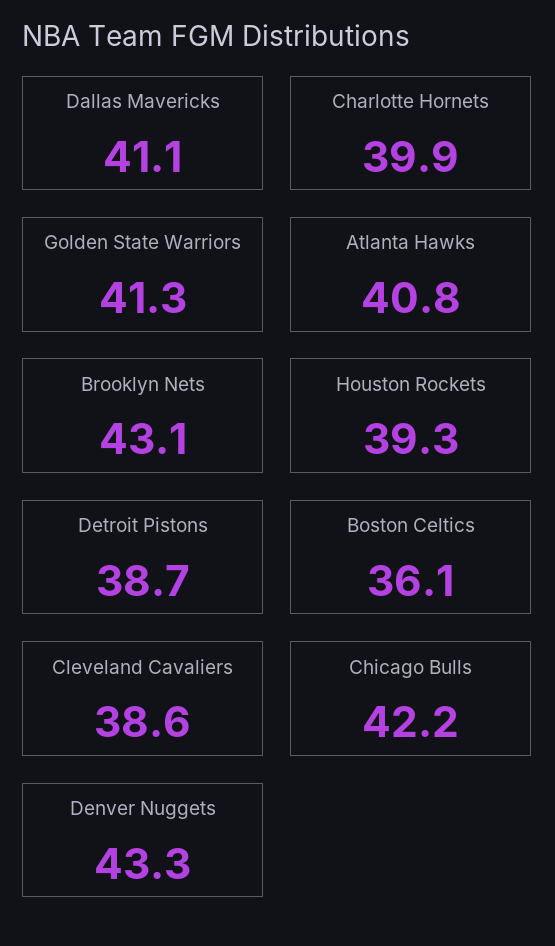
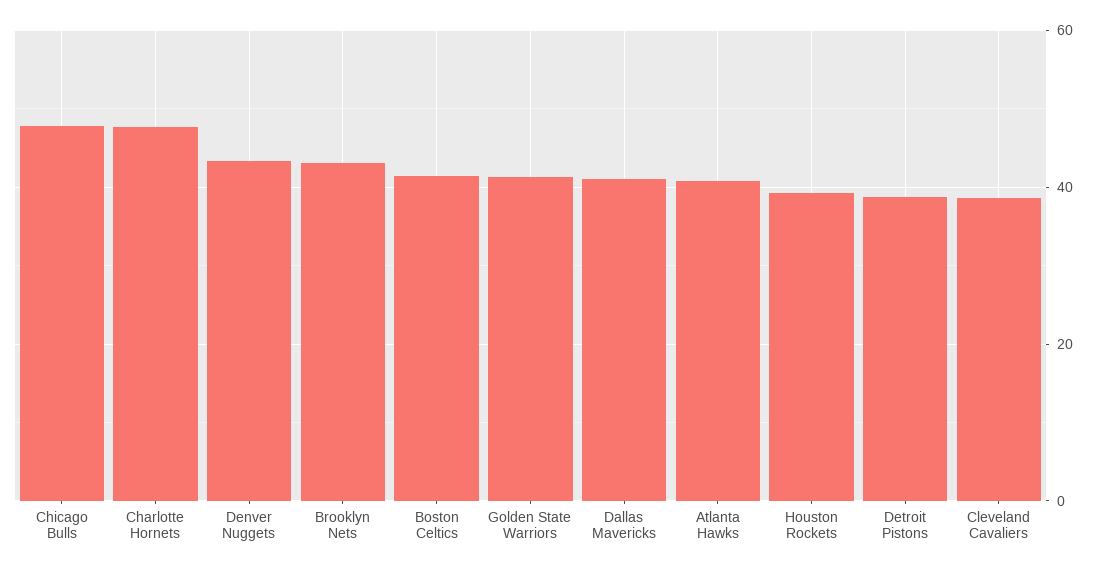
  {
    "Dallas Mavericks": 41.1,
-   "Charlotte Hornets": 39.9,
+   "Charlotte Hornets": 48,
    "Golden State Warriors": 41.3,
    "Atlanta Hawks": 40.8,
    "Brooklyn Nets": 43.1,
    "Houston Rockets": 39.3,
    "Detroit Pistons": 38.7,
-   "Boston Celtics": 36.1,
+   "Boston Celtics": 42,
    "Cleveland Cavaliers": 38.6,
-   "Chicago Bulls": 42.2,
+   "Chicago Bulls": 48,
    "Denver Nuggets": 43.3
  }

